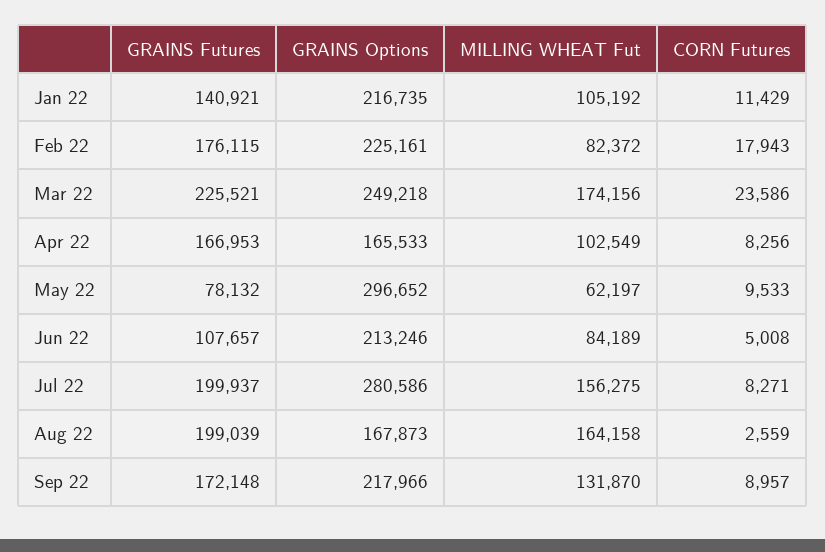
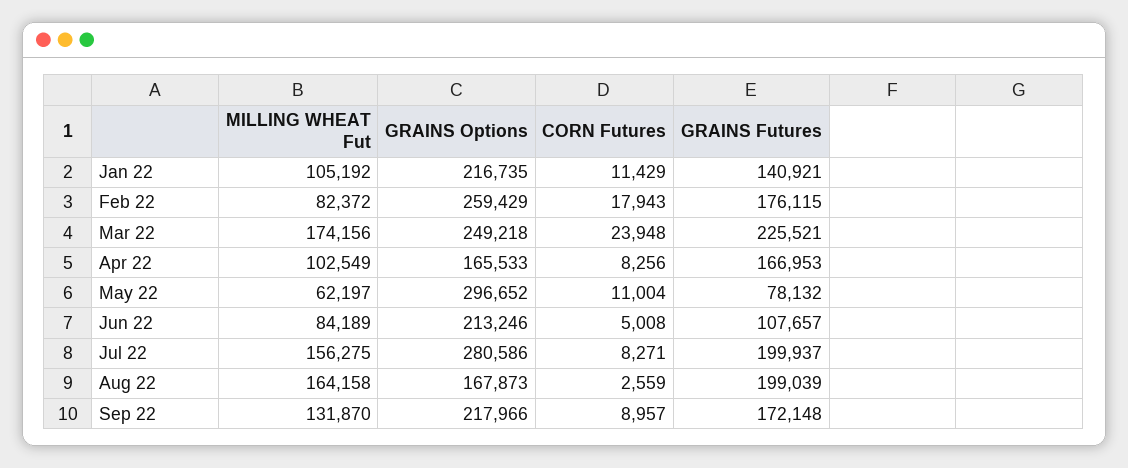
  {
    "GRAINS Futures": {
      "Jan 22": 140921,
      "Feb 22": 176115,
      "Mar 22": 225521,
      "Apr 22": 166953,
      "May 22": 78132,
      "Jun 22": 107657,
      "Jul 22": 199937,
      "Aug 22": 199039,
      "Sep 22": 172148
    },
    "GRAINS Options": {
      "Jan 22": 216735,
-     "Feb 22": 225161,
+     "Feb 22": 259429,
      "Mar 22": 249218,
      "Apr 22": 165533,
      "May 22": 296652,
      "Jun 22": 213246,
      "Jul 22": 280586,
      "Aug 22": 167873,
      "Sep 22": 217966
    },
    "MILLING WHEAT Fut": {
      "Jan 22": 105192,
      "Feb 22": 82372,
      "Mar 22": 174156,
      "Apr 22": 102549,
      "May 22": 62197,
      "Jun 22": 84189,
      "Jul 22": 156275,
      "Aug 22": 164158,
      "Sep 22": 131870
    },
    "CORN Futures": {
      "Jan 22": 11429,
      "Feb 22": 17943,
-     "Mar 22": 23586,
+     "Mar 22": 23948,
      "Apr 22": 8256,
-     "May 22": 9533,
+     "May 22": 11004,
      "Jun 22": 5008,
      "Jul 22": 8271,
      "Aug 22": 2559,
      "Sep 22": 8957
    }
  }

